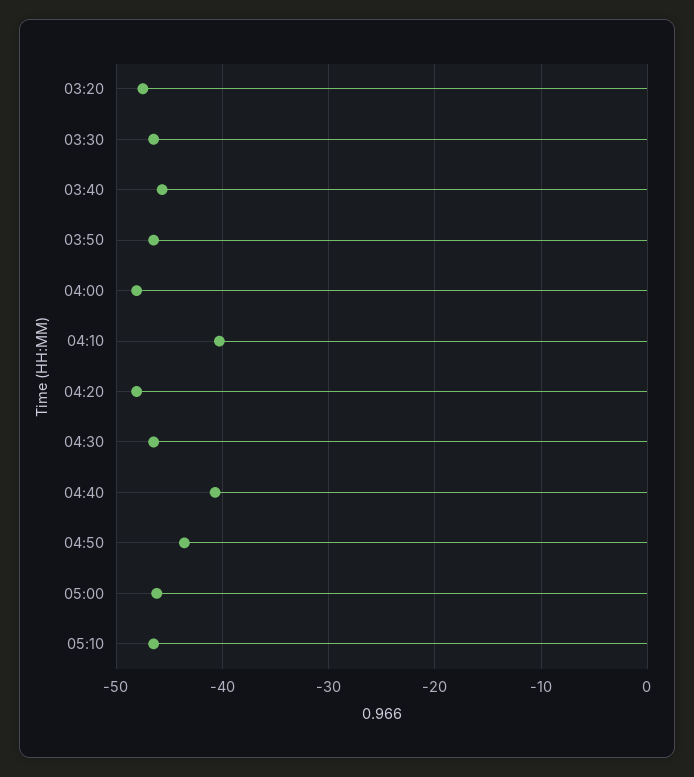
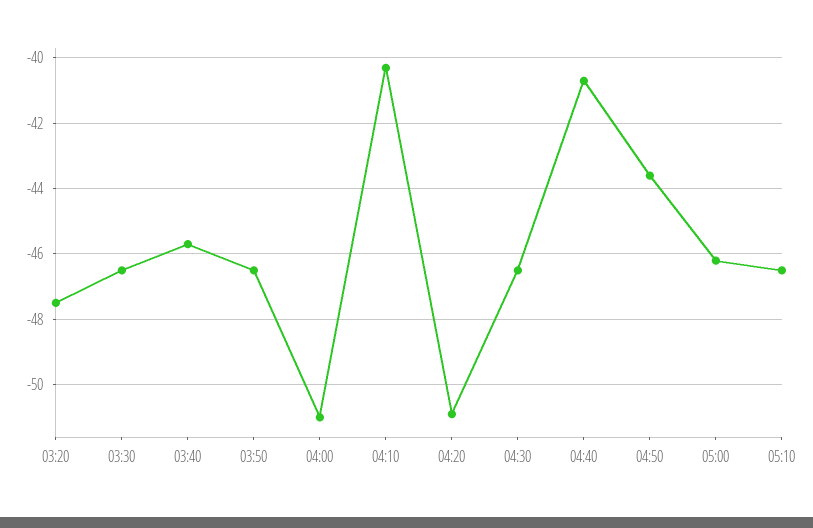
  {
    "03:20": -47.5,
    "03:30": -46.5,
    "03:40": -45.5,
    "03:50": -46.5,
-   "04:00": -48,
+   "04:00": -51,
    "04:10": -40.5,
-   "04:20": -48,
+   "04:20": -51,
    "04:30": -46.5,
    "04:40": -40.5,
    "04:50": -43.5,
    "05:00": -46,
    "05:10": -46.5
  }

